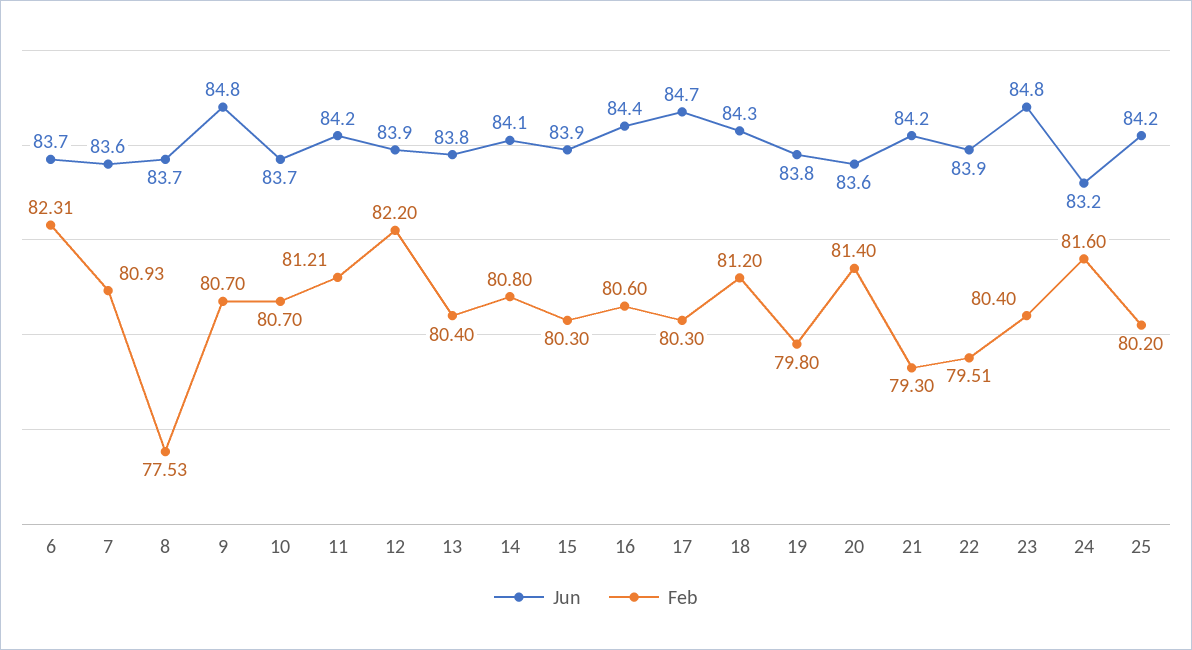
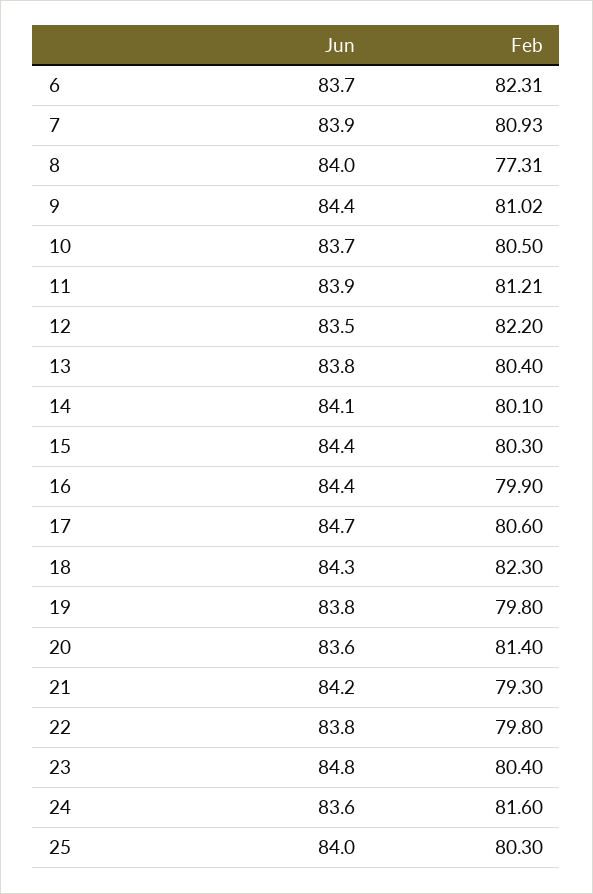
  {
    "Jun": {
      "6": 83.7,
-     "7": 83.6,
+     "7": 83.9,
-     "8": 83.7,
+     "8": 84,
-     "9": 84.8,
+     "9": 84.4,
      "10": 83.7,
-     "11": 84.2,
+     "11": 83.9,
-     "12": 83.9,
+     "12": 83.5,
      "13": 83.8,
      "14": 84.1,
-     "15": 83.9,
+     "15": 84.4,
      "16": 84.4,
      "17": 84.7,
      "18": 84.3,
      "19": 83.8,
      "20": 83.6,
      "21": 84.2,
-     "22": 83.9,
+     "22": 83.8,
      "23": 84.8,
-     "24": 83.2,
+     "24": 83.6,
-     "25": 84.2
+     "25": 84
    },
    "Feb": {
      "6": 82.31,
      "7": 80.93,
-     "8": 77.53,
+     "8": 77.31,
-     "9": 80.7,
+     "9": 81.02,
-     "10": 80.7,
+     "10": 80.5,
      "11": 81.21,
      "12": 82.2,
      "13": 80.4,
-     "14": 80.8,
+     "14": 80.1,
      "15": 80.3,
-     "16": 80.6,
+     "16": 79.9,
-     "17": 80.3,
+     "17": 80.6,
-     "18": 81.2,
+     "18": 82.3,
      "19": 79.8,
      "20": 81.4,
      "21": 79.3,
-     "22": 79.51,
+     "22": 79.8,
      "23": 80.4,
      "24": 81.6,
-     "25": 80.2
+     "25": 80.3
    }
  }

